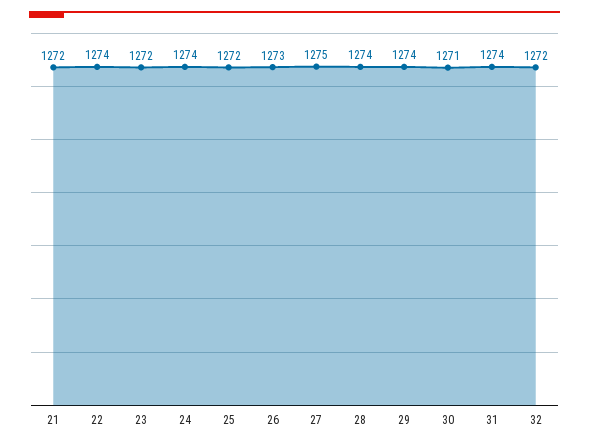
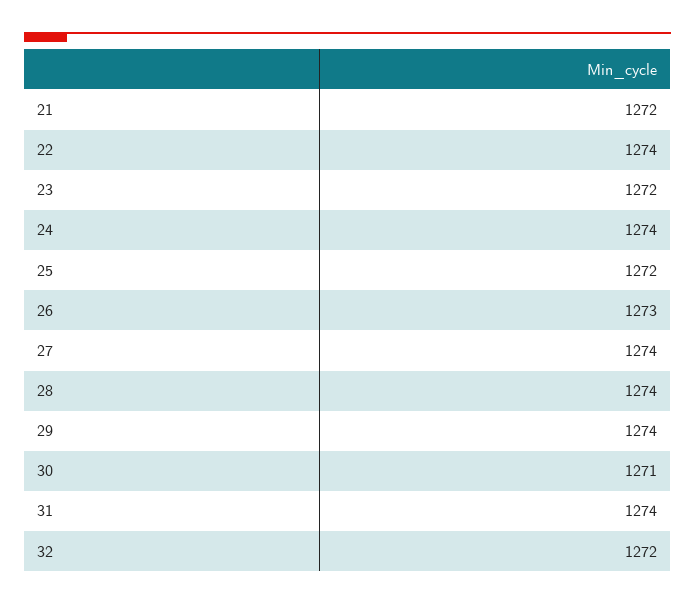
  {
    "21": 1272,
    "22": 1274,
    "23": 1272,
    "24": 1274,
    "25": 1272,
    "26": 1273,
-   "27": 1275,
+   "27": 1274,
    "28": 1274,
    "29": 1274,
    "30": 1271,
    "31": 1274,
    "32": 1272
  }

